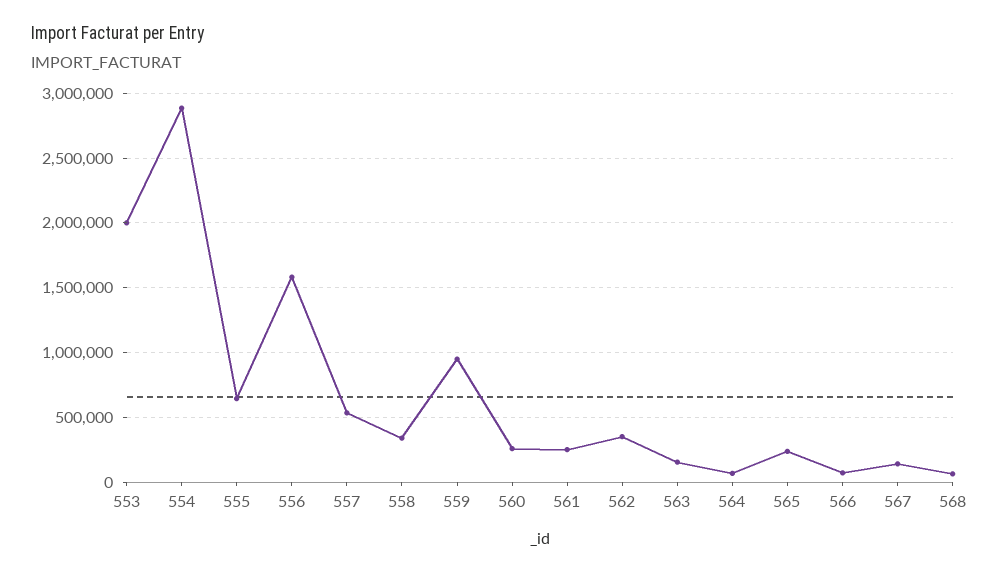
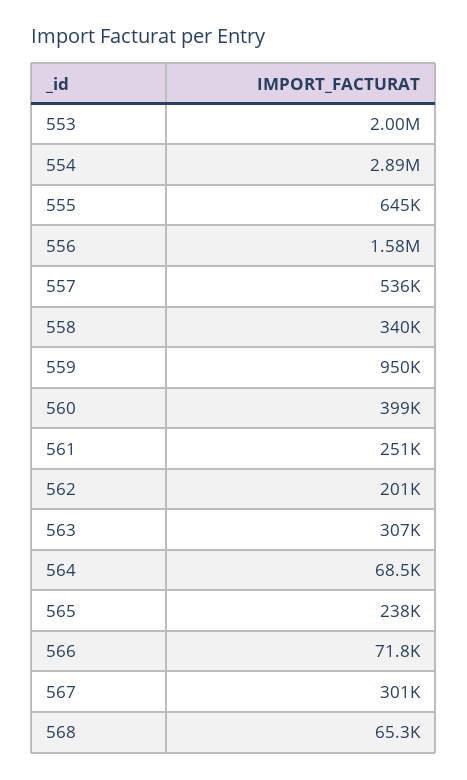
  {
    "553": 2000000,
    "554": 2890000,
    "555": 645000,
    "556": 1580000,
    "557": 536000,
    "558": 340000,
    "559": 950000,
-   "560": 250000,
+   "560": 399000,
    "561": 251000,
-   "562": 350000,
+   "562": 201000,
-   "563": 150000,
+   "563": 307000,
    "564": 68500,
    "565": 238000,
    "566": 71800,
-   "567": 150000,
+   "567": 301000,
    "568": 65300
  }

